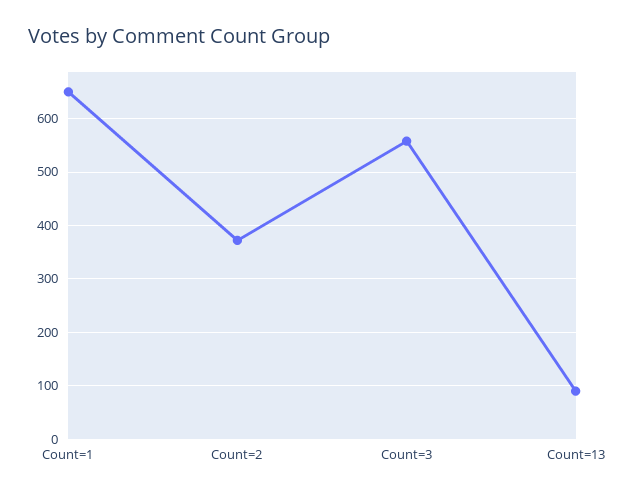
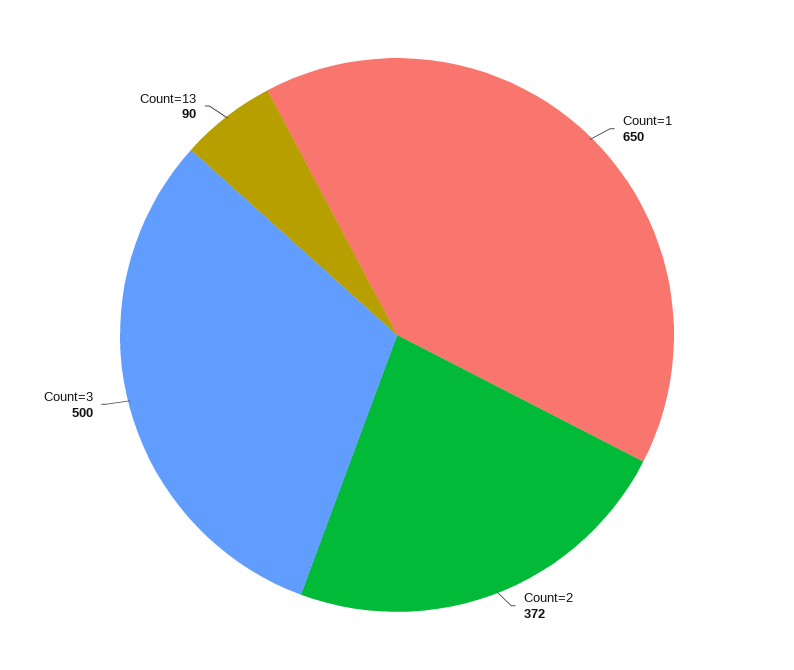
  {
    "Count=1": 650,
    "Count=2": 372,
-   "Count=3": 560,
+   "Count=3": 500,
    "Count=13": 90
  }

